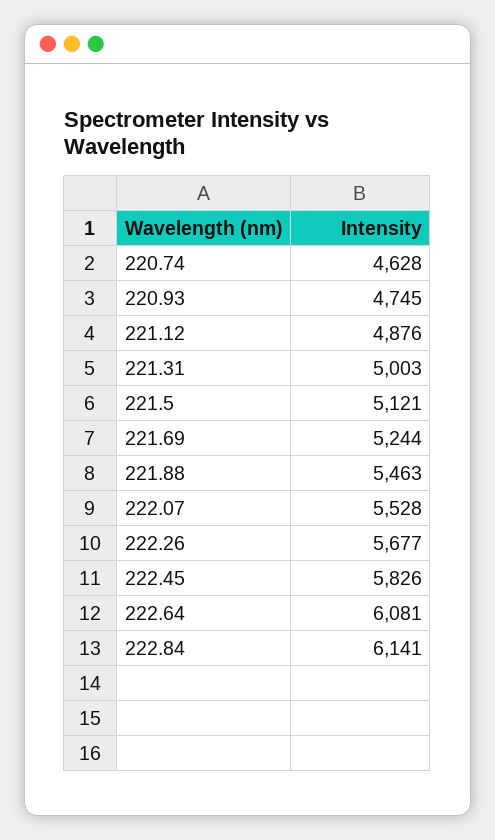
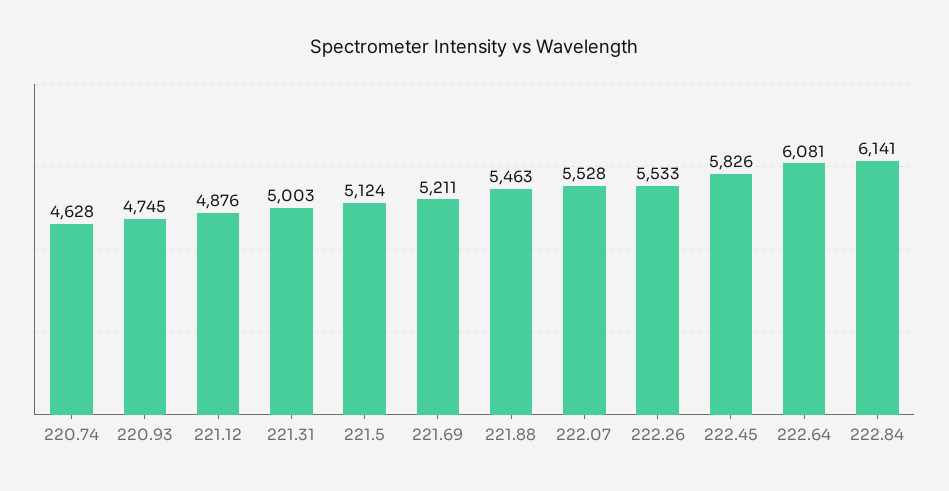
  {
    "220.74": 4628,
    "220.93": 4745,
    "221.12": 4876,
    "221.31": 5003,
-   "221.5": 5121,
+   "221.5": 5124,
-   "221.69": 5244,
+   "221.69": 5211,
    "221.88": 5463,
    "222.07": 5528,
-   "222.26": 5677,
+   "222.26": 5533,
    "222.45": 5826,
    "222.64": 6081,
    "222.84": 6141
  }

